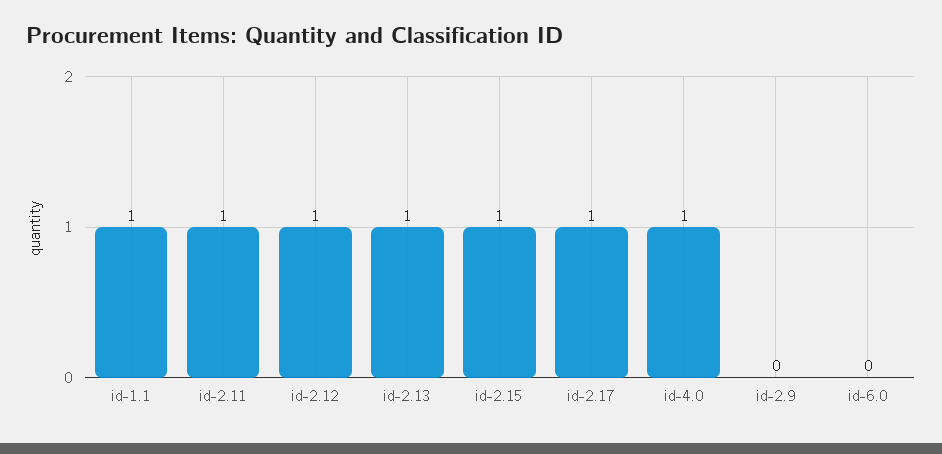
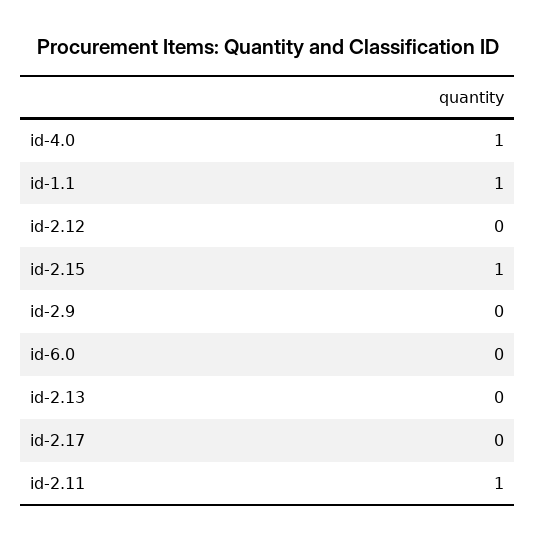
  {
    "id-1.1": 1,
    "id-2.11": 1,
-   "id-2.12": 1,
+   "id-2.12": 0,
-   "id-2.13": 1,
+   "id-2.13": 0,
    "id-2.15": 1,
-   "id-2.17": 1,
+   "id-2.17": 0,
    "id-4.0": 1,
    "id-2.9": 0,
    "id-6.0": 0
  }

